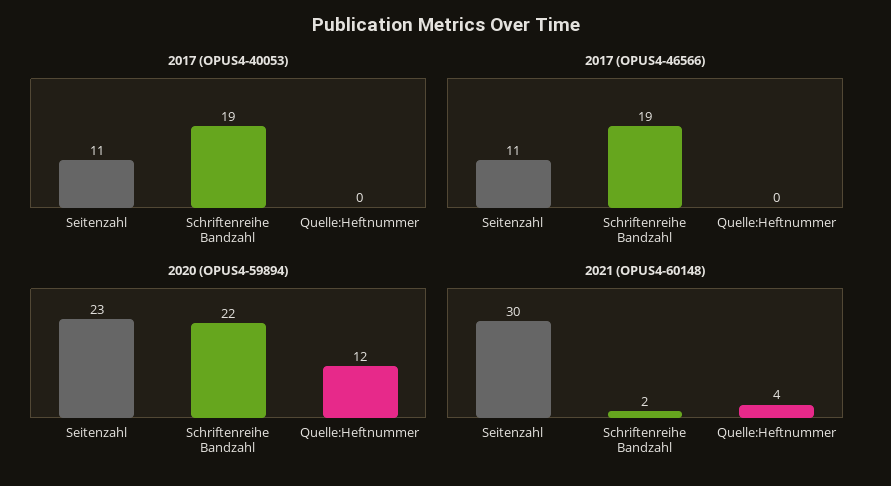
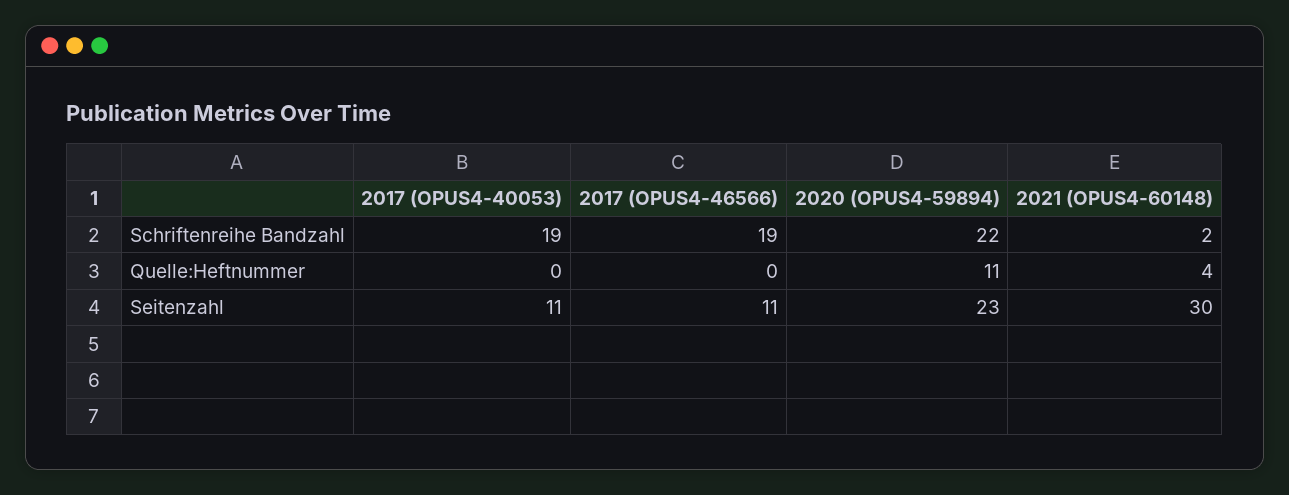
  {
    "2017 (OPUS4-40053)": {
      "Seitenzahl": 11,
      "Schriftenreihe Bandzahl": 19,
      "Quelle:Heftnummer": 0
    },
    "2017 (OPUS4-46566)": {
      "Seitenzahl": 11,
      "Schriftenreihe Bandzahl": 19,
      "Quelle:Heftnummer": 0
    },
    "2020 (OPUS4-59894)": {
      "Seitenzahl": 23,
      "Schriftenreihe Bandzahl": 22,
-     "Quelle:Heftnummer": 12
+     "Quelle:Heftnummer": 11
    },
    "2021 (OPUS4-60148)": {
      "Seitenzahl": 30,
      "Schriftenreihe Bandzahl": 2,
      "Quelle:Heftnummer": 4
    }
  }

